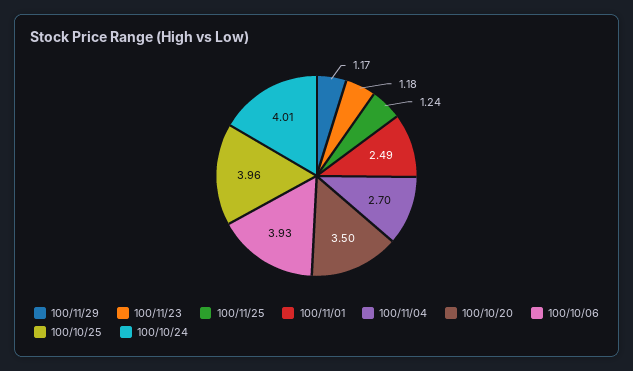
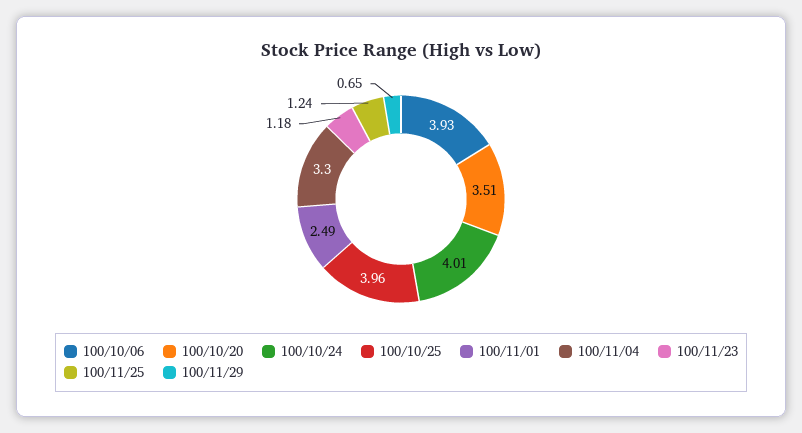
  {
-   "100/11/29": 1.17,
+   "100/11/29": 0.65,
    "100/11/23": 1.18,
    "100/11/25": 1.24,
    "100/11/01": 2.49,
-   "100/11/04": 2.7,
+   "100/11/04": 3.3,
-   "100/10/20": 3.5,
+   "100/10/20": 3.51,
    "100/10/06": 3.93,
    "100/10/25": 3.96,
    "100/10/24": 4.01
  }

